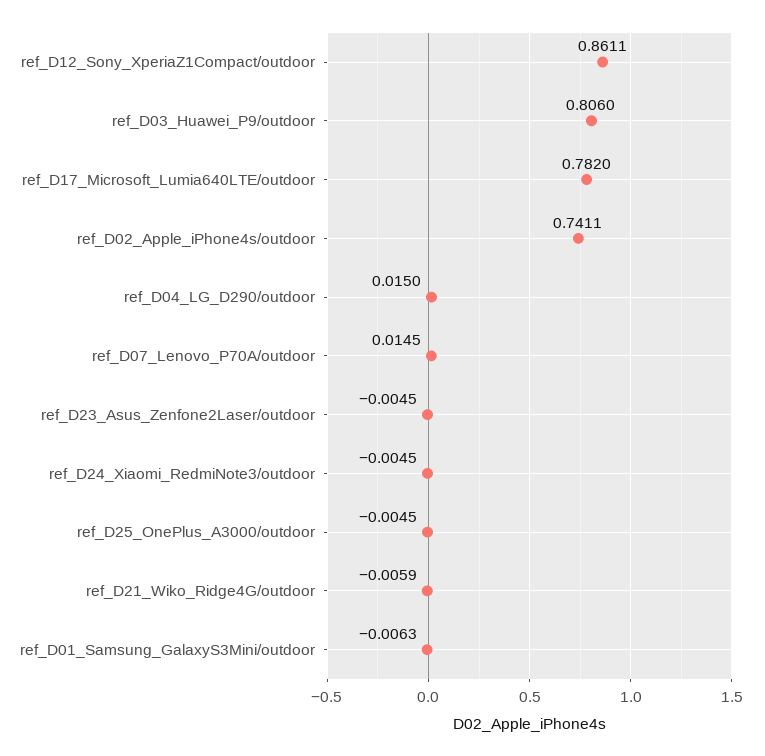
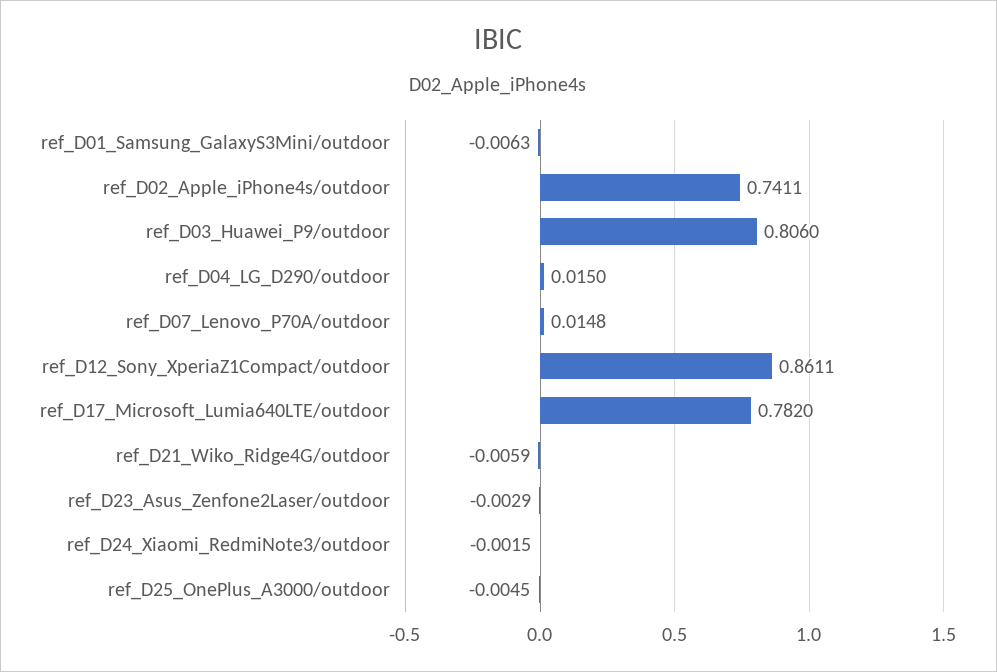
  {
    "ref_D12_Sony_XperiaZ1Compact/outdoor": 0.8611,
    "ref_D03_Huawei_P9/outdoor": 0.806,
    "ref_D17_Microsoft_Lumia640LTE/outdoor": 0.782,
    "ref_D02_Apple_iPhone4s/outdoor": 0.7411,
    "ref_D04_LG_D290/outdoor": 0.015,
-   "ref_D07_Lenovo_P70A/outdoor": 0.0145,
+   "ref_D07_Lenovo_P70A/outdoor": 0.0148,
-   "ref_D23_Asus_Zenfone2Laser/outdoor": -0.0045,
+   "ref_D23_Asus_Zenfone2Laser/outdoor": -0.0029,
-   "ref_D24_Xiaomi_RedmiNote3/outdoor": -0.0045,
+   "ref_D24_Xiaomi_RedmiNote3/outdoor": -0.0015,
    "ref_D25_OnePlus_A3000/outdoor": -0.0045,
    "ref_D21_Wiko_Ridge4G/outdoor": -0.0059,
    "ref_D01_Samsung_GalaxyS3Mini/outdoor": -0.0063
  }

